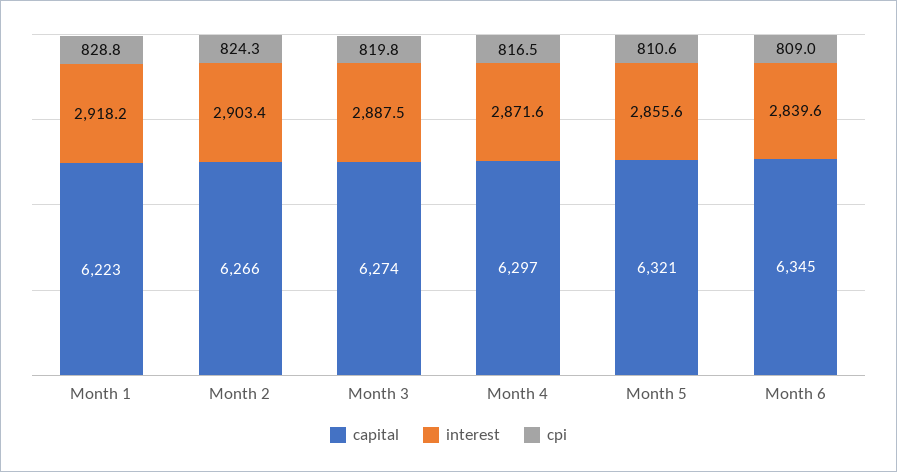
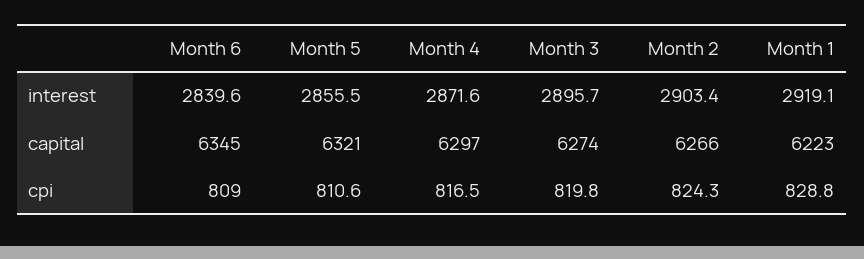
  {
    "capital": {
      "Month 1": 6223,
      "Month 2": 6266,
      "Month 3": 6274,
      "Month 4": 6297,
      "Month 5": 6321,
      "Month 6": 6345
    },
    "interest": {
-     "Month 1": 2918.2,
+     "Month 1": 2919.1,
      "Month 2": 2903.4,
-     "Month 3": 2887.5,
+     "Month 3": 2895.7,
      "Month 4": 2871.6,
-     "Month 5": 2855.6,
+     "Month 5": 2855.5,
      "Month 6": 2839.6
    },
    "cpi": {
      "Month 1": 828.8,
      "Month 2": 824.3,
      "Month 3": 819.8,
      "Month 4": 816.5,
      "Month 5": 810.6,
      "Month 6": 809
    }
  }

